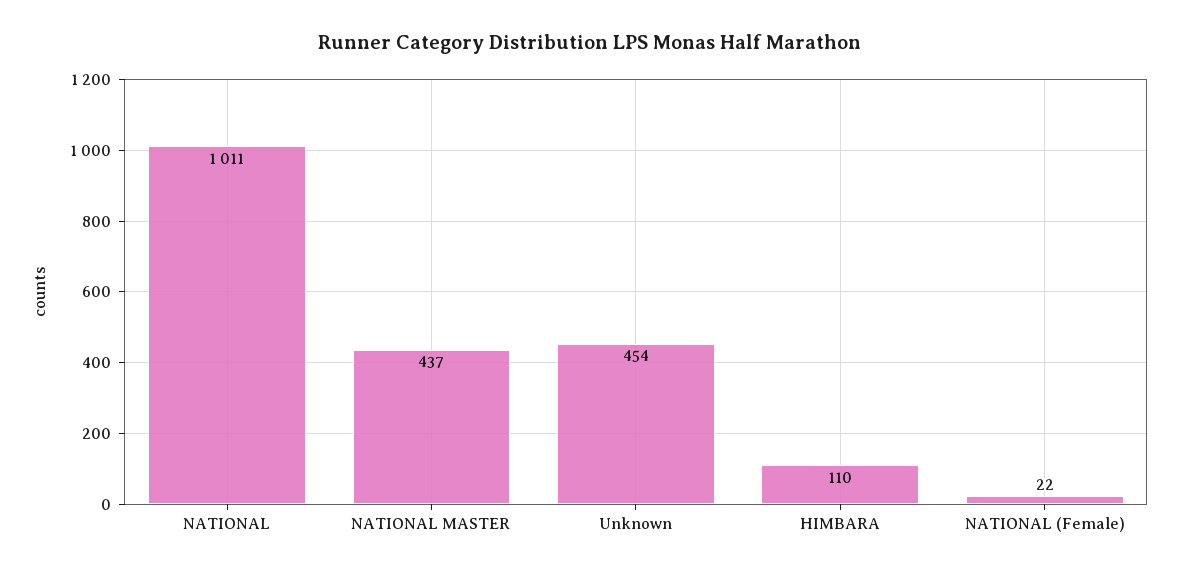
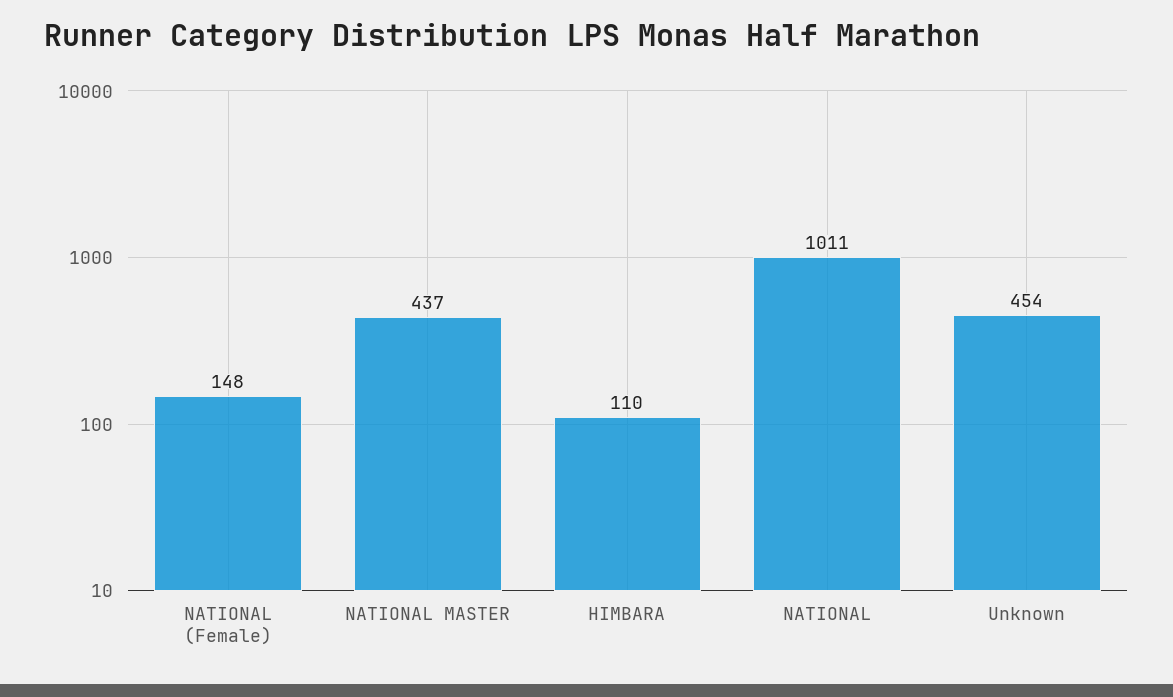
  {
    "NATIONAL": 1011,
    "NATIONAL MASTER": 437,
    "Unknown": 454,
    "HIMBARA": 110,
-   "NATIONAL (Female)": 22
+   "NATIONAL (Female)": 148
  }

